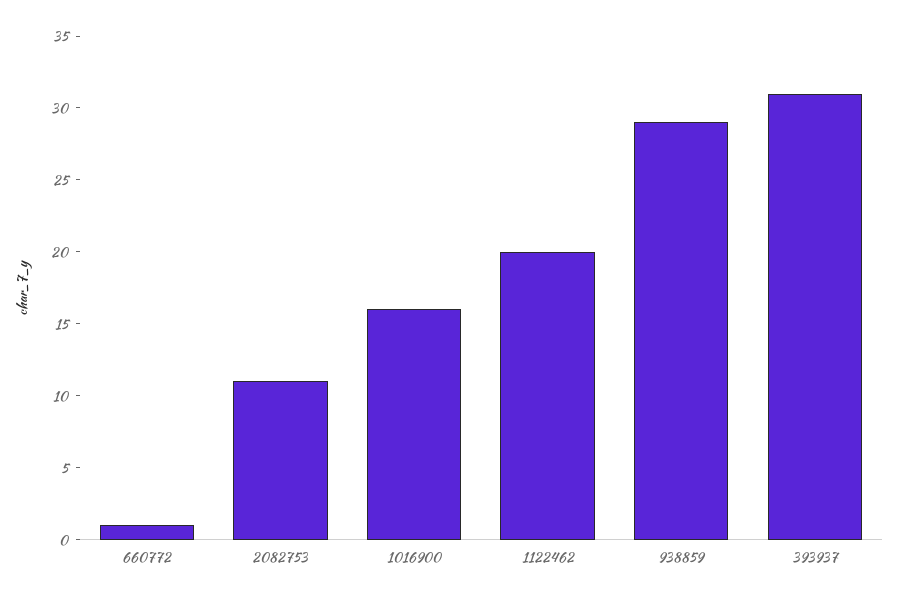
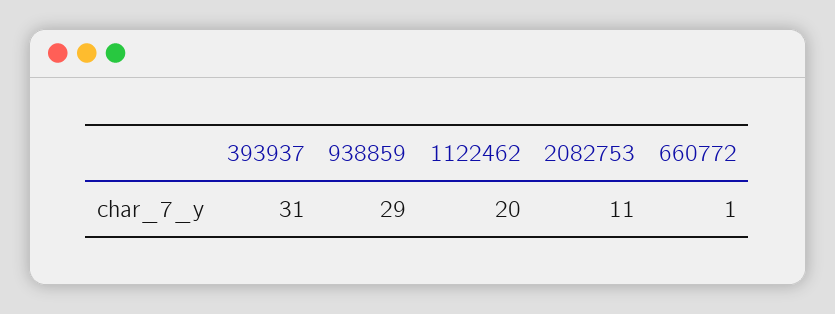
  {
    "660772": 1,
    "2082753": 11,
-   "1016900": 16,
    "1122462": 20,
    "938859": 29,
    "393937": 31
  }

